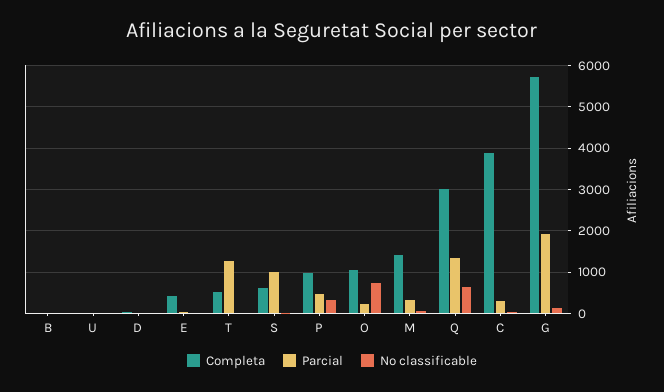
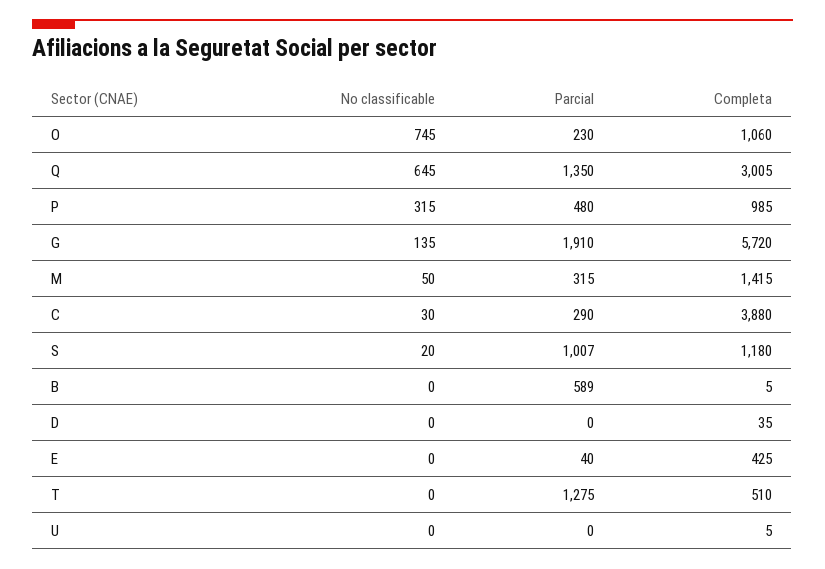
  {
    "Completa": {
      "B": 5,
      "U": 5,
      "D": 35,
      "E": 425,
      "T": 510,
-     "S": 600,
+     "S": 1180,
      "P": 985,
      "O": 1060,
      "M": 1415,
      "Q": 3005,
      "C": 3880,
      "G": 5720
    },
    "Parcial": {
-     "B": 0,
+     "B": 589,
      "U": 0,
      "D": 0,
      "E": 40,
      "T": 1275,
      "S": 1007,
      "P": 480,
      "O": 230,
      "M": 315,
      "Q": 1350,
      "C": 290,
      "G": 1910
    },
    "No classificable": {
      "B": 0,
      "U": 0,
      "D": 0,
      "E": 0,
      "T": 0,
      "S": 20,
      "P": 315,
      "O": 745,
      "M": 50,
      "Q": 645,
      "C": 30,
      "G": 135
    }
  }

